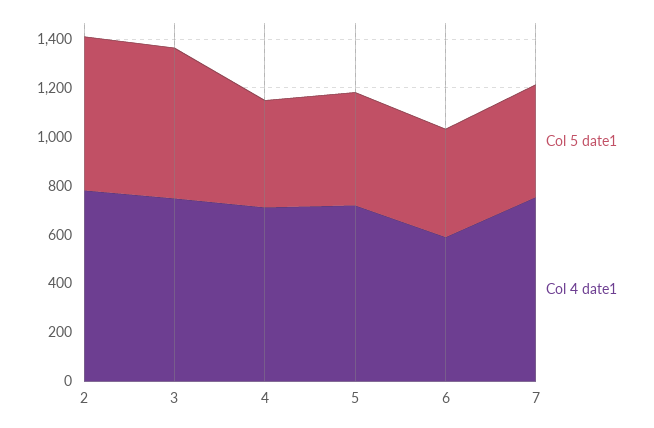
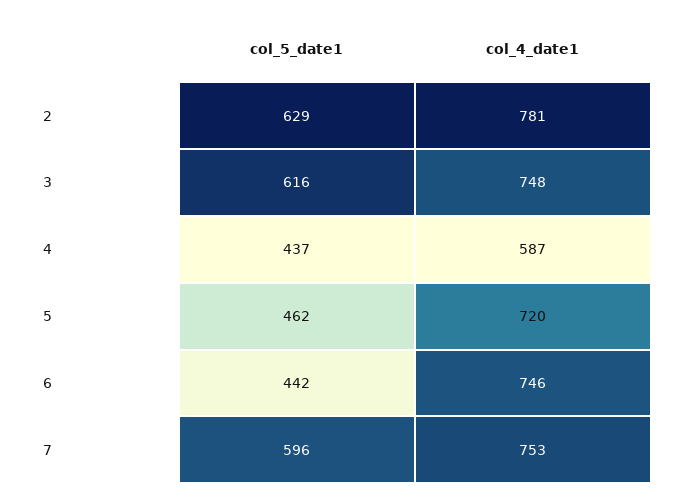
  {
    "Col 5 date1": {
      "2": 629,
      "3": 616,
      "4": 437,
      "5": 462,
      "6": 442,
-     "7": 450
+     "7": 596
    },
    "Col 4 date1": {
      "2": 781,
      "3": 748,
-     "4": 700,
+     "4": 587,
      "5": 720,
-     "6": 600,
+     "6": 746,
      "7": 753
    }
  }

